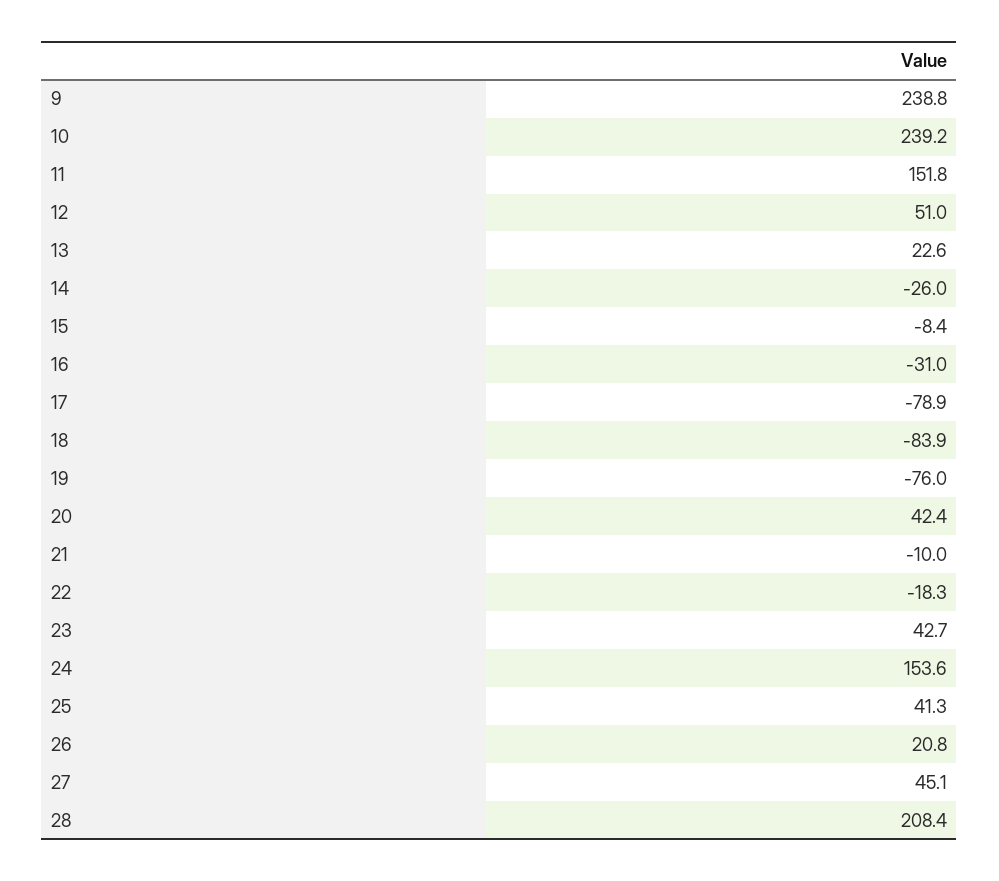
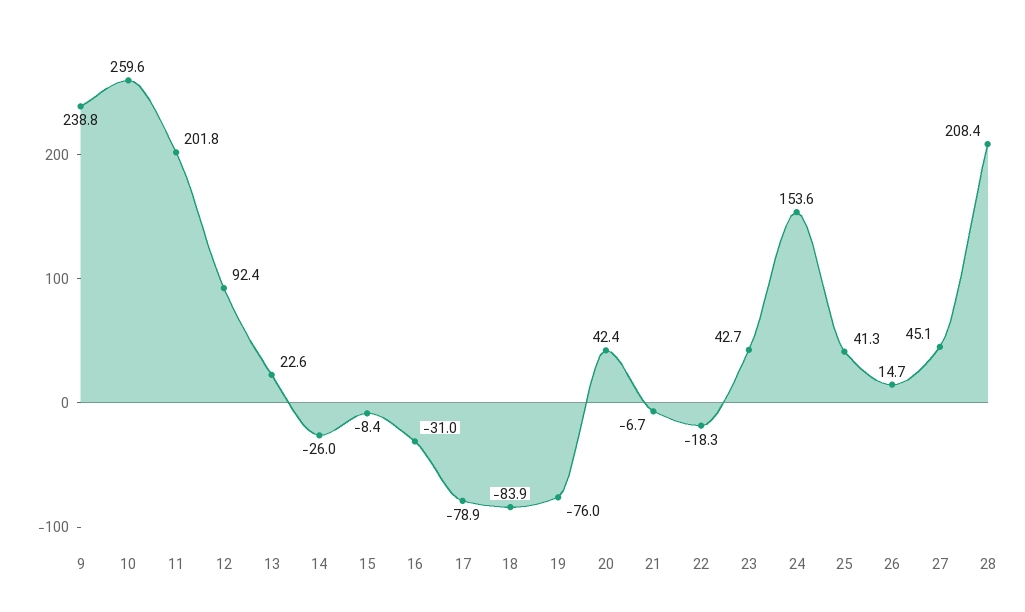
  {
    "9": 238.8,
-   "10": 239.2,
+   "10": 259.6,
-   "11": 151.8,
+   "11": 201.8,
-   "12": 51,
+   "12": 92.4,
    "13": 22.6,
    "14": -26,
    "15": -8.4,
    "16": -31,
    "17": -78.9,
    "18": -83.9,
    "19": -76,
    "20": 42.4,
-   "21": -10,
+   "21": -6.7,
    "22": -18.3,
    "23": 42.7,
    "24": 153.6,
    "25": 41.3,
-   "26": 20.8,
+   "26": 14.7,
    "27": 45.1,
    "28": 208.4
  }

